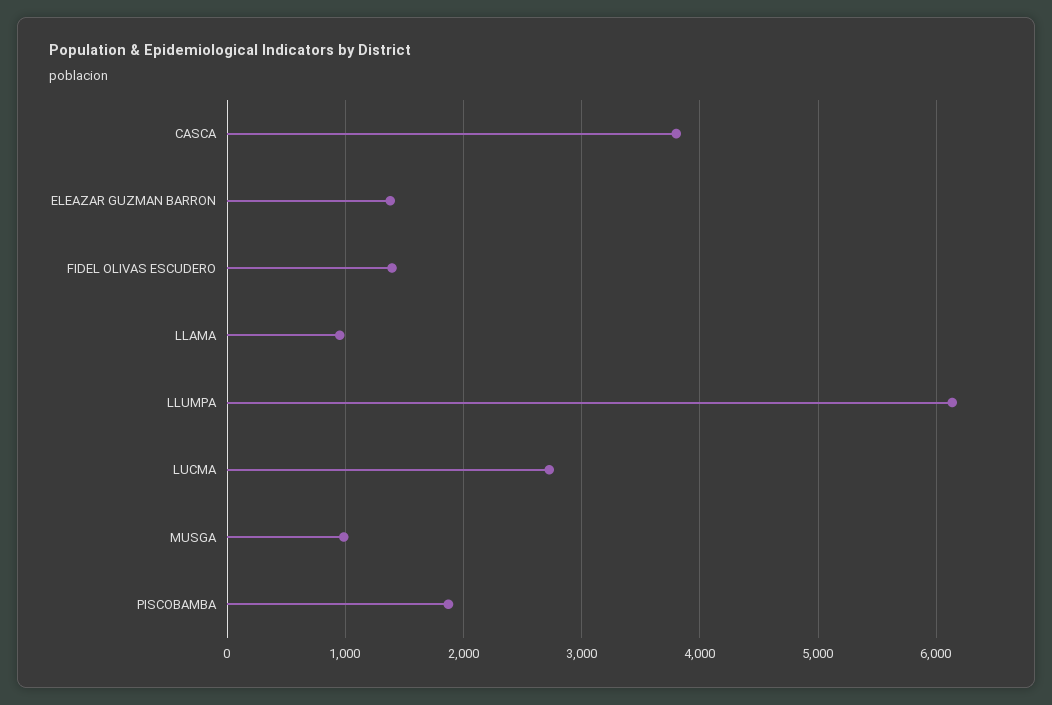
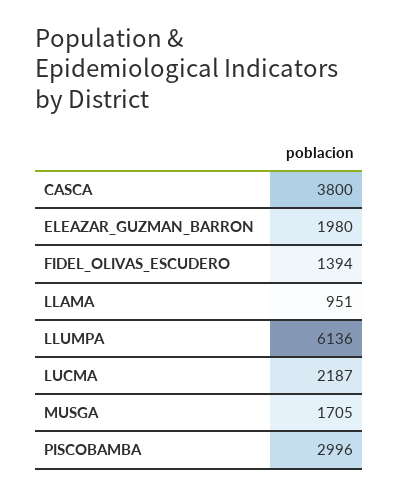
  {
    "CASCA": 3800,
-   "ELEAZAR GUZMAN BARRON": 1400,
+   "ELEAZAR GUZMAN BARRON": 1980,
    "FIDEL OLIVAS ESCUDERO": 1394,
    "LLAMA": 951,
    "LLUMPA": 6136,
-   "LUCMA": 2700,
+   "LUCMA": 2187,
-   "MUSGA": 1000,
+   "MUSGA": 1705,
-   "PISCOBAMBA": 1900
+   "PISCOBAMBA": 2996
  }

